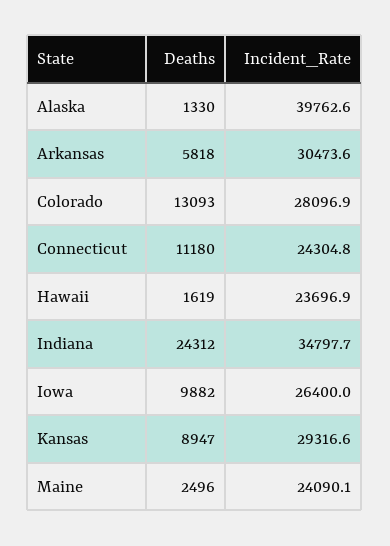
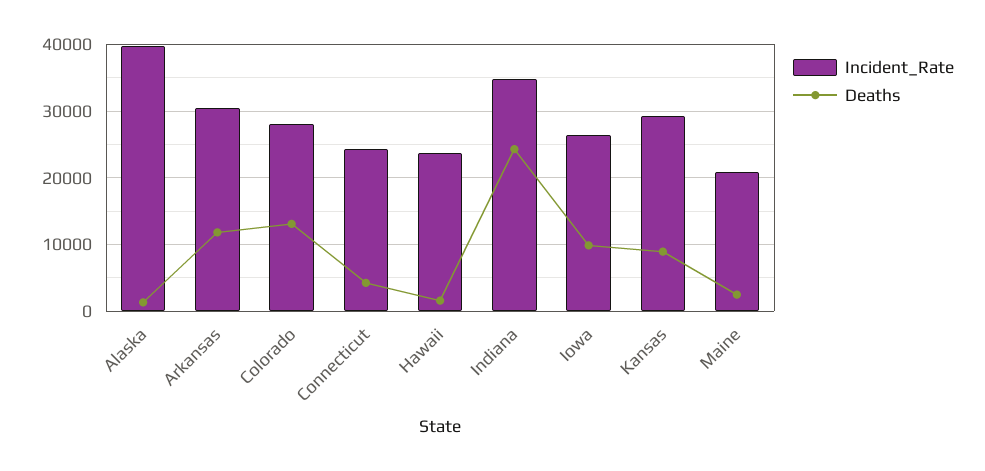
  {
    "Deaths": {
      "Alaska": 1330,
-     "Arkansas": 5818,
+     "Arkansas": 12000,
      "Colorado": 13093,
-     "Connecticut": 11180,
+     "Connecticut": 4000,
      "Hawaii": 1619,
      "Indiana": 24312,
      "Iowa": 9882,
      "Kansas": 8947,
      "Maine": 2496
    },
    "Incident_Rate": {
      "Alaska": 39762.6,
      "Arkansas": 30473.6,
      "Colorado": 28096.9,
      "Connecticut": 24304.8,
      "Hawaii": 23696.9,
      "Indiana": 34797.7,
      "Iowa": 26400,
      "Kansas": 29316.6,
-     "Maine": 24090.1
+     "Maine": 21000
    }
  }

